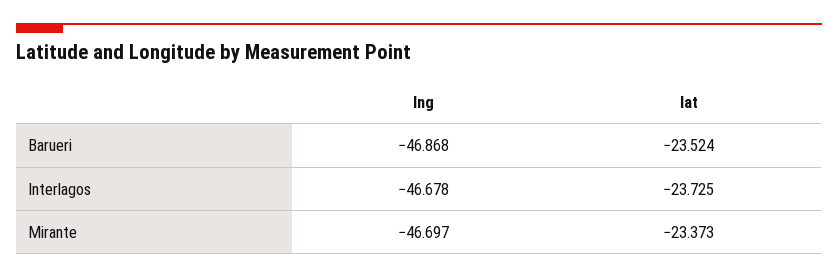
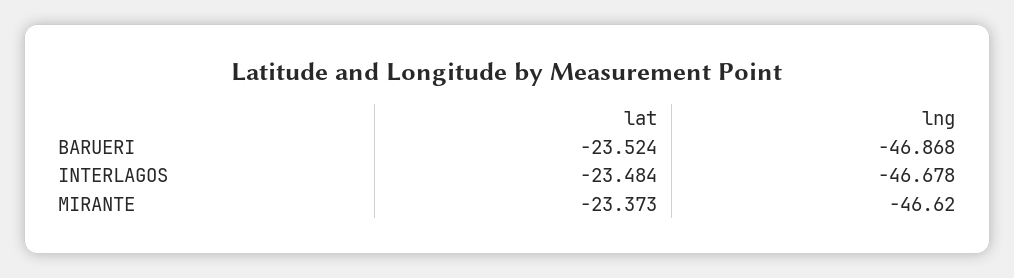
  {
    "lng": {
      "Barueri": -46.868,
      "Interlagos": -46.678,
-     "Mirante": -46.697
+     "Mirante": -46.62
    },
    "lat": {
      "Barueri": -23.524,
-     "Interlagos": -23.725,
+     "Interlagos": -23.484,
      "Mirante": -23.373
    }
  }

